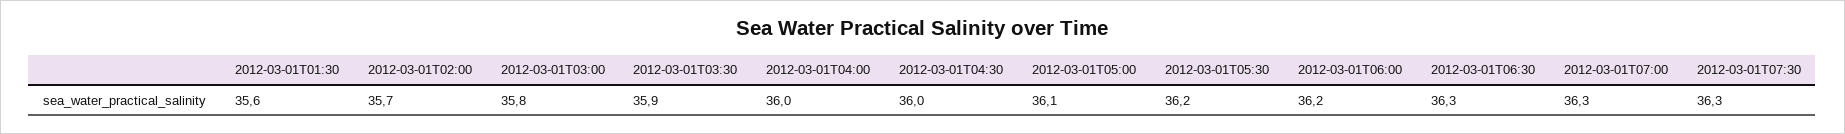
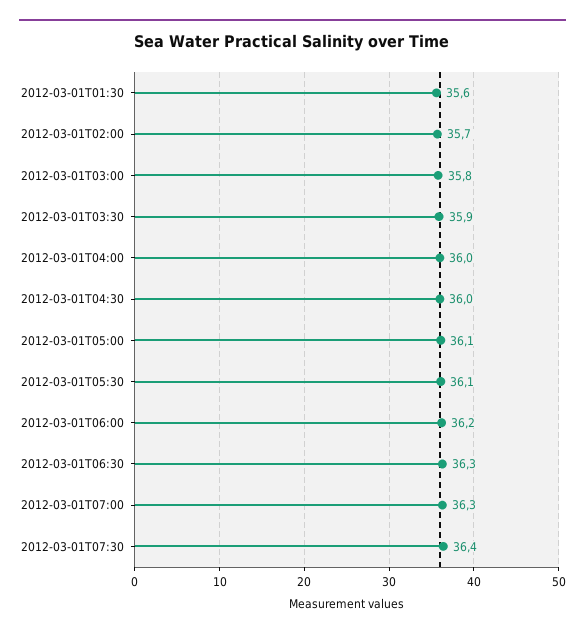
  {
    "2012-03-01T01:30": 35.6,
    "2012-03-01T02:00": 35.7,
    "2012-03-01T03:00": 35.8,
    "2012-03-01T03:30": 35.9,
    "2012-03-01T04:00": 36,
    "2012-03-01T04:30": 36,
    "2012-03-01T05:00": 36.1,
-   "2012-03-01T05:30": 36.2,
+   "2012-03-01T05:30": 36.1,
    "2012-03-01T06:00": 36.2,
    "2012-03-01T06:30": 36.3,
    "2012-03-01T07:00": 36.3,
-   "2012-03-01T07:30": 36.3
+   "2012-03-01T07:30": 36.4
  }

